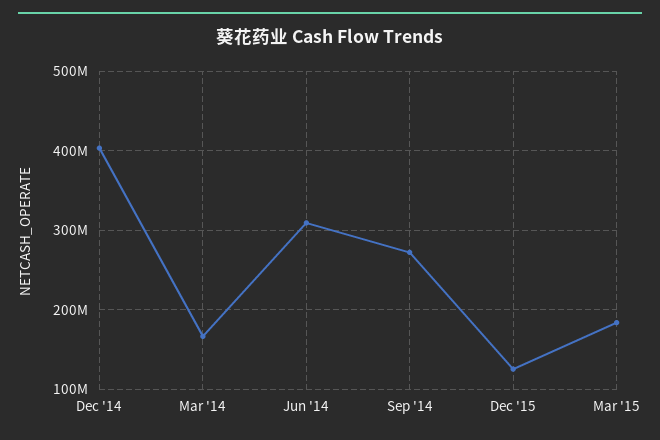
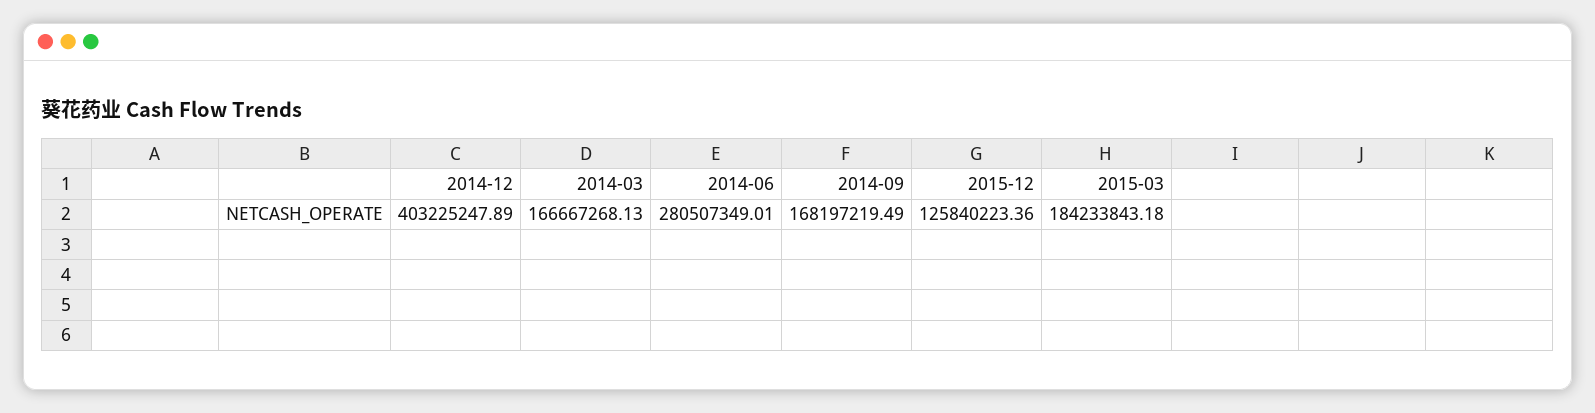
  {
    "Dec '14": 403225247.89,
    "Mar '14": 166667268.13,
-   "Jun '14": 310000000,
+   "Jun '14": 280507349.01,
-   "Sep '14": 270000000,
+   "Sep '14": 168197219.49,
    "Dec '15": 125840223.36,
    "Mar '15": 184233843.18
  }

